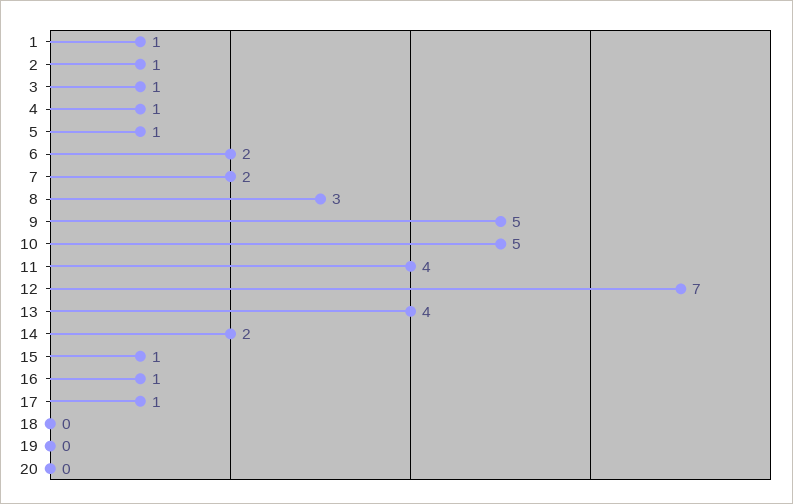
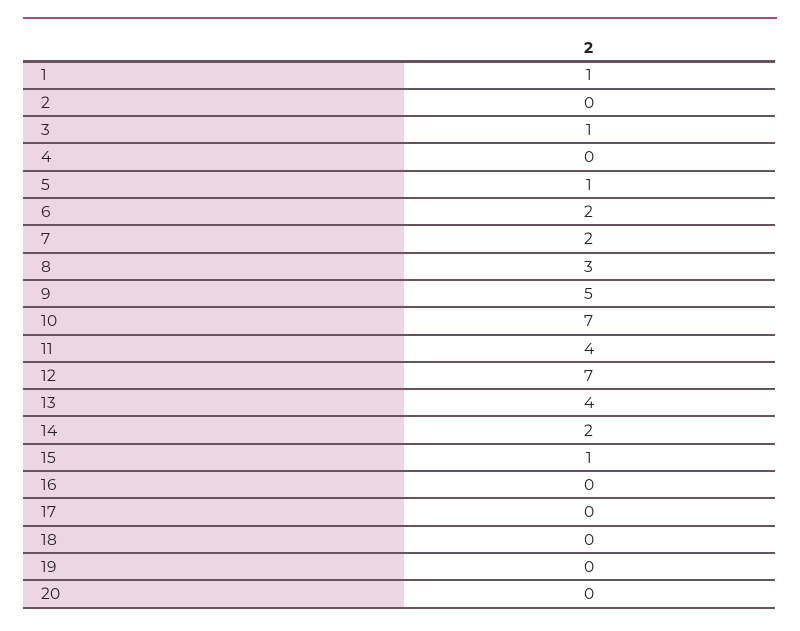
  {
    "1": 1,
-   "2": 1,
+   "2": 0,
    "3": 1,
-   "4": 1,
+   "4": 0,
    "5": 1,
    "6": 2,
    "7": 2,
    "8": 3,
    "9": 5,
-   "10": 5,
+   "10": 7,
    "11": 4,
    "12": 7,
    "13": 4,
    "14": 2,
    "15": 1,
-   "16": 1,
+   "16": 0,
-   "17": 1,
+   "17": 0,
    "18": 0,
    "19": 0,
    "20": 0
  }

